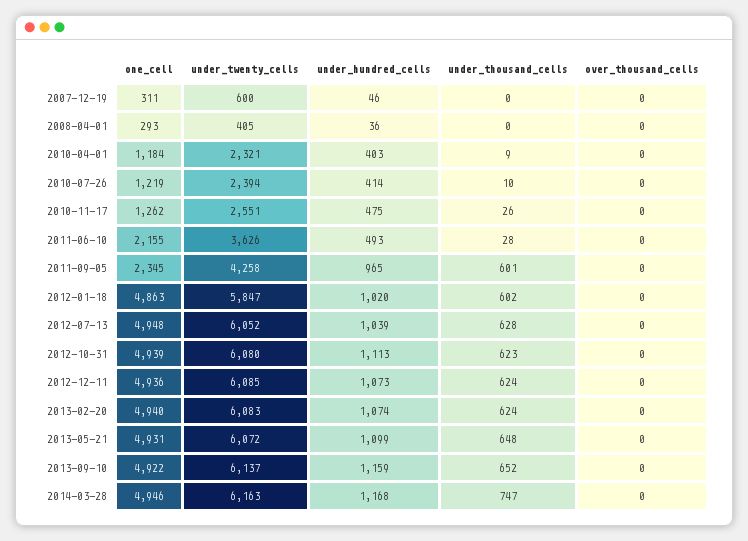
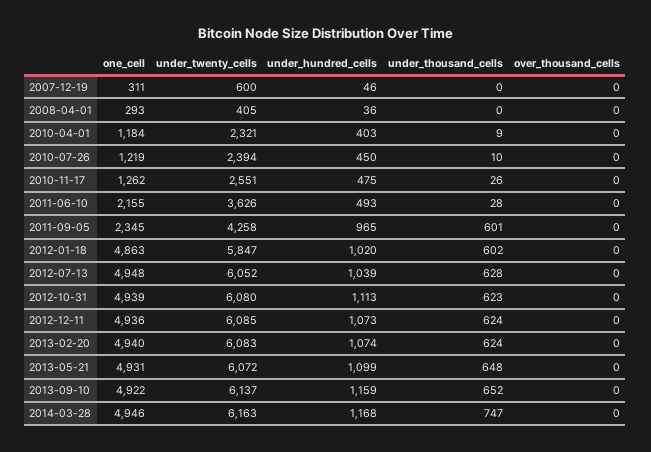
  {
    "one_cell": {
      "2007-12-19": 311,
      "2008-04-01": 293,
      "2010-04-01": 1184,
      "2010-07-26": 1219,
      "2010-11-17": 1262,
      "2011-06-10": 2155,
      "2011-09-05": 2345,
      "2012-01-18": 4863,
      "2012-07-13": 4948,
      "2012-10-31": 4939,
      "2012-12-11": 4936,
      "2013-02-20": 4940,
      "2013-05-21": 4931,
      "2013-09-10": 4922,
      "2014-03-28": 4946
    },
    "under_twenty_cells": {
      "2007-12-19": 600,
      "2008-04-01": 405,
      "2010-04-01": 2321,
      "2010-07-26": 2394,
      "2010-11-17": 2551,
      "2011-06-10": 3626,
      "2011-09-05": 4258,
      "2012-01-18": 5847,
      "2012-07-13": 6052,
      "2012-10-31": 6080,
      "2012-12-11": 6085,
      "2013-02-20": 6083,
      "2013-05-21": 6072,
      "2013-09-10": 6137,
      "2014-03-28": 6163
    },
    "under_hundred_cells": {
      "2007-12-19": 46,
      "2008-04-01": 36,
      "2010-04-01": 403,
-     "2010-07-26": 414,
+     "2010-07-26": 450,
      "2010-11-17": 475,
      "2011-06-10": 493,
      "2011-09-05": 965,
      "2012-01-18": 1020,
      "2012-07-13": 1039,
      "2012-10-31": 1113,
      "2012-12-11": 1073,
      "2013-02-20": 1074,
      "2013-05-21": 1099,
      "2013-09-10": 1159,
      "2014-03-28": 1168
    },
    "under_thousand_cells": {
      "2007-12-19": 0,
      "2008-04-01": 0,
      "2010-04-01": 9,
      "2010-07-26": 10,
      "2010-11-17": 26,
      "2011-06-10": 28,
      "2011-09-05": 601,
      "2012-01-18": 602,
      "2012-07-13": 628,
      "2012-10-31": 623,
      "2012-12-11": 624,
      "2013-02-20": 624,
      "2013-05-21": 648,
      "2013-09-10": 652,
      "2014-03-28": 747
    },
    "over_thousand_cells": {
      "2007-12-19": 0,
      "2008-04-01": 0,
      "2010-04-01": 0,
      "2010-07-26": 0,
      "2010-11-17": 0,
      "2011-06-10": 0,
      "2011-09-05": 0,
      "2012-01-18": 0,
      "2012-07-13": 0,
      "2012-10-31": 0,
      "2012-12-11": 0,
      "2013-02-20": 0,
      "2013-05-21": 0,
      "2013-09-10": 0,
      "2014-03-28": 0
    }
  }

